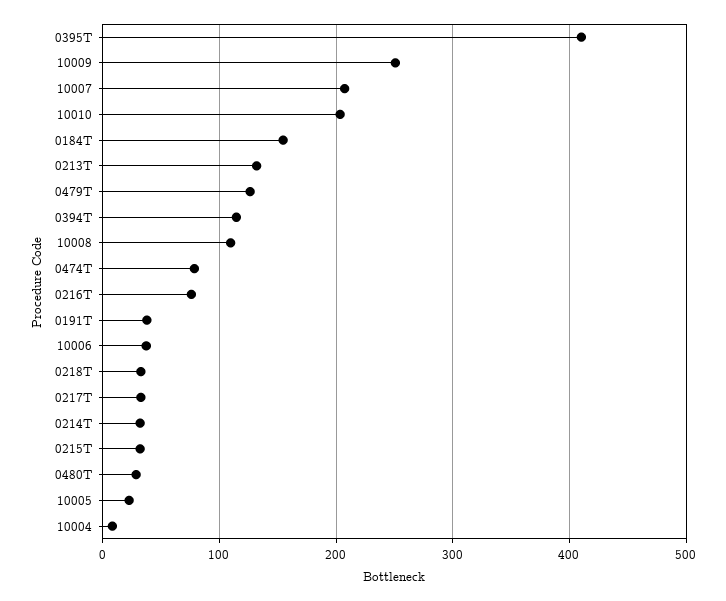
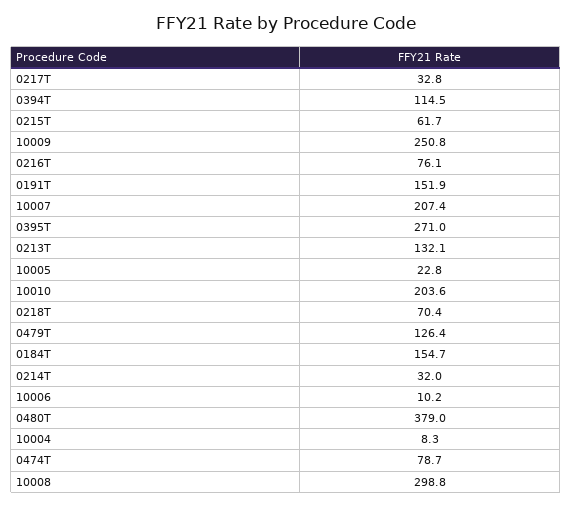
  {
-   "0395T": 410,
+   "0395T": 271,
    "10009": 250.8,
    "10007": 207.4,
    "10010": 203.6,
    "0184T": 154.7,
    "0213T": 132.1,
    "0479T": 126.4,
    "0394T": 114.5,
-   "10008": 110,
+   "10008": 298.8,
    "0474T": 78.7,
    "0216T": 76.1,
-   "0191T": 40,
+   "0191T": 151.9,
-   "10006": 40,
+   "10006": 10.2,
-   "0218T": 30,
+   "0218T": 70.4,
    "0217T": 32.8,
    "0214T": 32,
-   "0215T": 30,
+   "0215T": 61.7,
-   "0480T": 30,
+   "0480T": 379,
    "10005": 22.8,
    "10004": 8.3
  }

